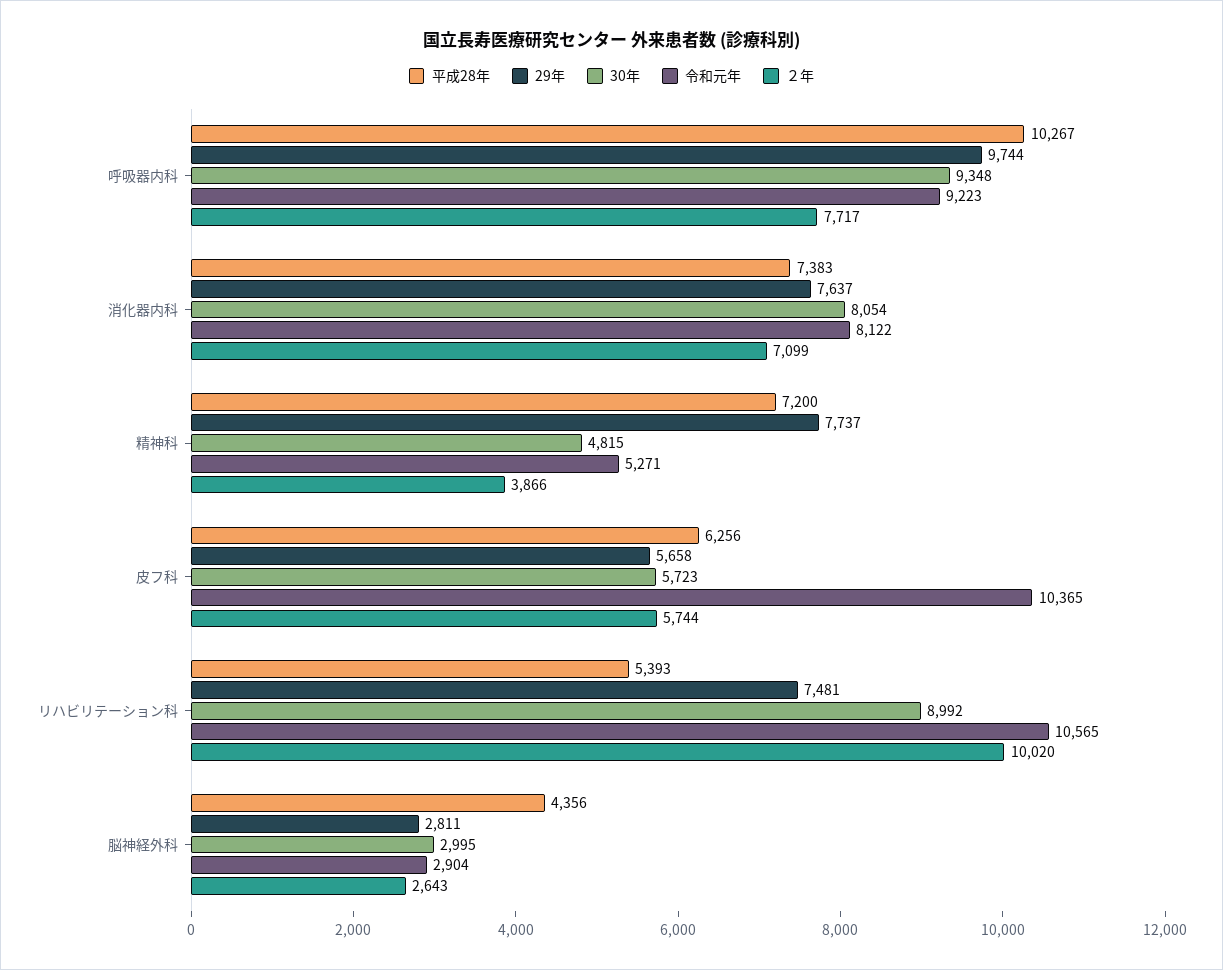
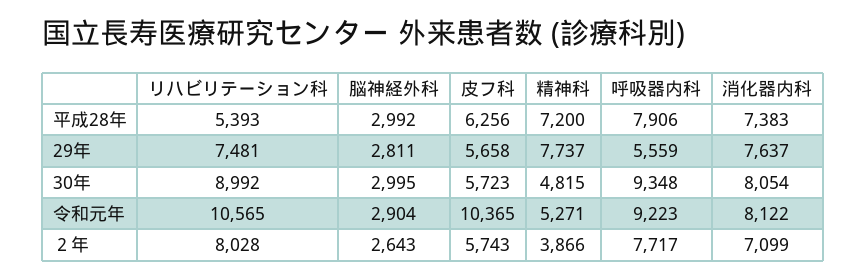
  {
    "平成28年": {
-     "呼吸器内科": 10267,
+     "呼吸器内科": 7906,
      "消化器内科": 7383,
      "精神科": 7200,
      "皮フ科": 6256,
      "リハビリテーション科": 5393,
-     "脳神経外科": 4356
+     "脳神経外科": 2992
    },
    "29年": {
-     "呼吸器内科": 9744,
+     "呼吸器内科": 5559,
      "消化器内科": 7637,
      "精神科": 7737,
      "皮フ科": 5658,
      "リハビリテーション科": 7481,
      "脳神経外科": 2811
    },
    "30年": {
      "呼吸器内科": 9348,
      "消化器内科": 8054,
      "精神科": 4815,
      "皮フ科": 5723,
      "リハビリテーション科": 8992,
      "脳神経外科": 2995
    },
    "令和元年": {
      "呼吸器内科": 9223,
      "消化器内科": 8122,
      "精神科": 5271,
      "皮フ科": 10365,
      "リハビリテーション科": 10565,
      "脳神経外科": 2904
    },
    "２年": {
      "呼吸器内科": 7717,
      "消化器内科": 7099,
      "精神科": 3866,
-     "皮フ科": 5744,
+     "皮フ科": 5743,
-     "リハビリテーション科": 10020,
+     "リハビリテーション科": 8028,
      "脳神経外科": 2643
    }
  }

